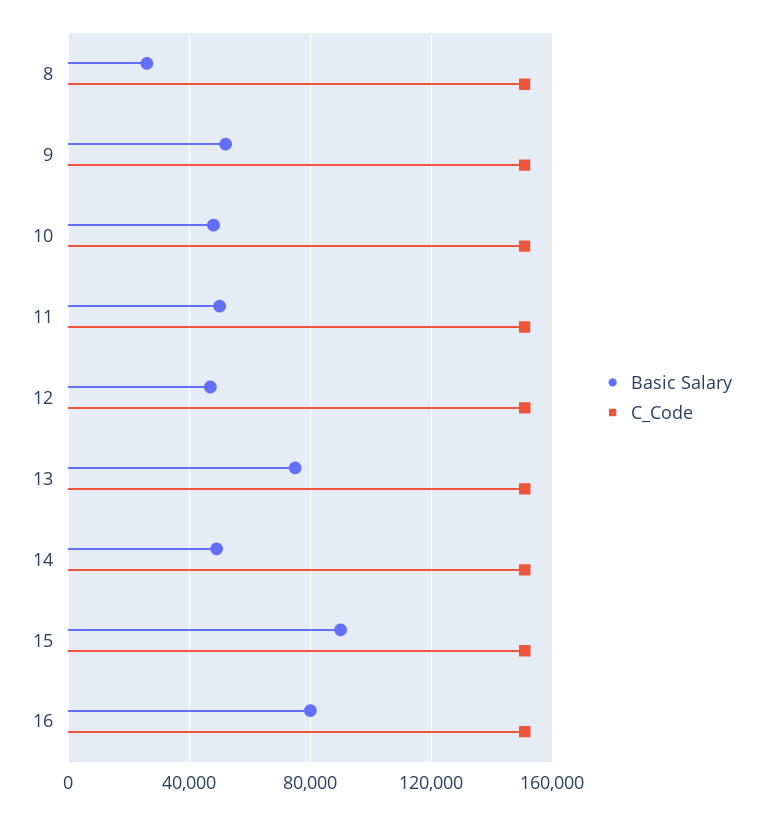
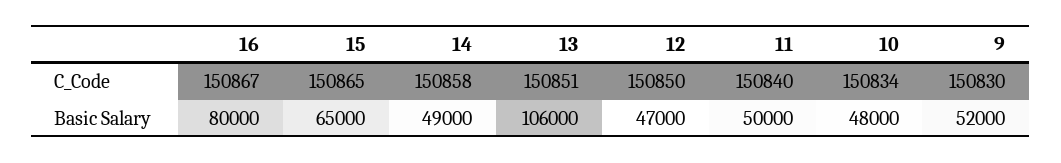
  {
    "Basic Salary": {
-     "8": 25000,
      "9": 52000,
      "10": 48000,
      "11": 50000,
      "12": 47000,
-     "13": 75000,
+     "13": 106000,
      "14": 49000,
-     "15": 90000,
+     "15": 65000,
      "16": 80000
    },
    "C_Code": {
-     "8": 150000,
      "9": 150830,
      "10": 150834,
      "11": 150840,
      "12": 150850,
      "13": 150851,
      "14": 150858,
      "15": 150865,
      "16": 150867
    }
  }

